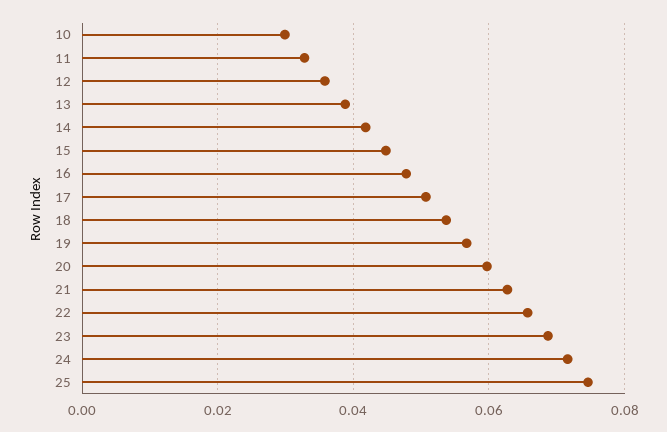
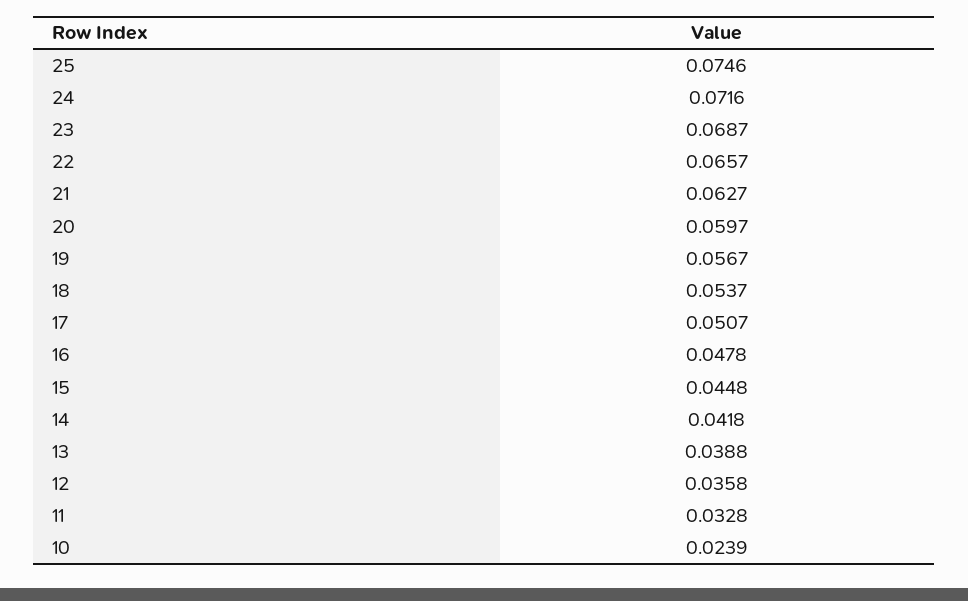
  {
-   "10": 0.03,
+   "10": 0.0239,
    "11": 0.0328,
    "12": 0.0358,
    "13": 0.0388,
    "14": 0.0418,
    "15": 0.0448,
    "16": 0.0478,
    "17": 0.0507,
    "18": 0.0537,
    "19": 0.0567,
    "20": 0.0597,
    "21": 0.0627,
    "22": 0.0657,
    "23": 0.0687,
    "24": 0.0716,
    "25": 0.0746
  }

